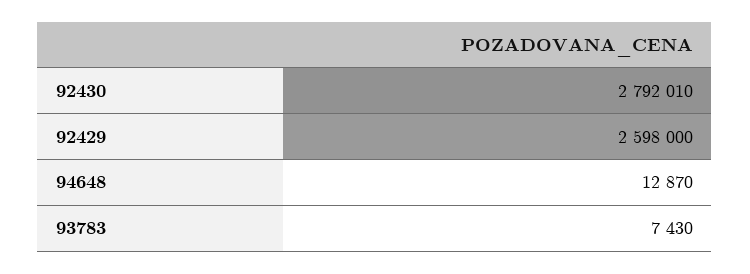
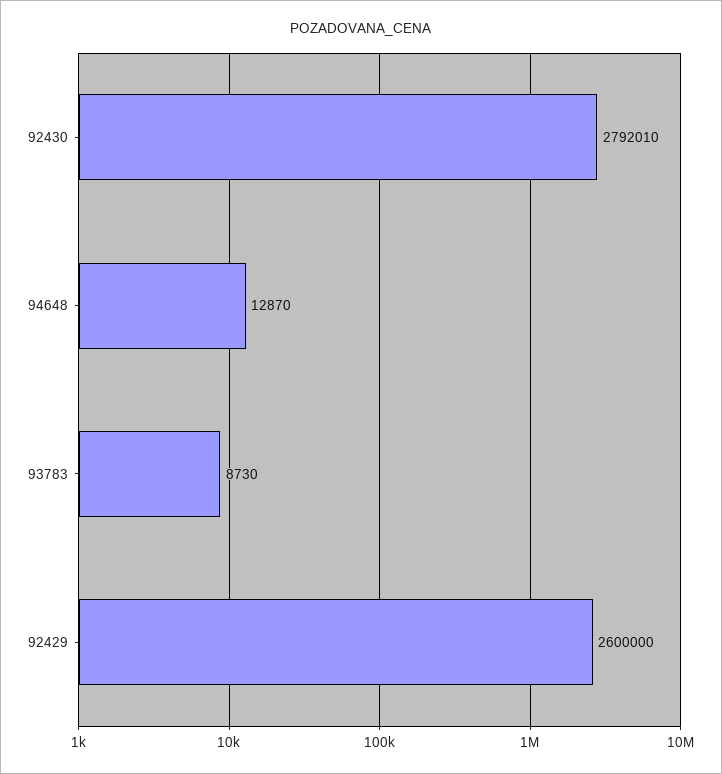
  {
    "92430": 2792010,
-   "92429": 2598000,
+   "92429": 2600000,
    "94648": 12870,
-   "93783": 7430
+   "93783": 8730
  }

